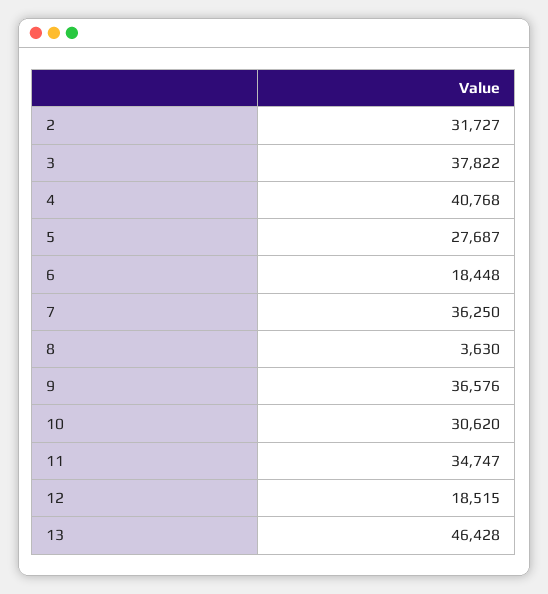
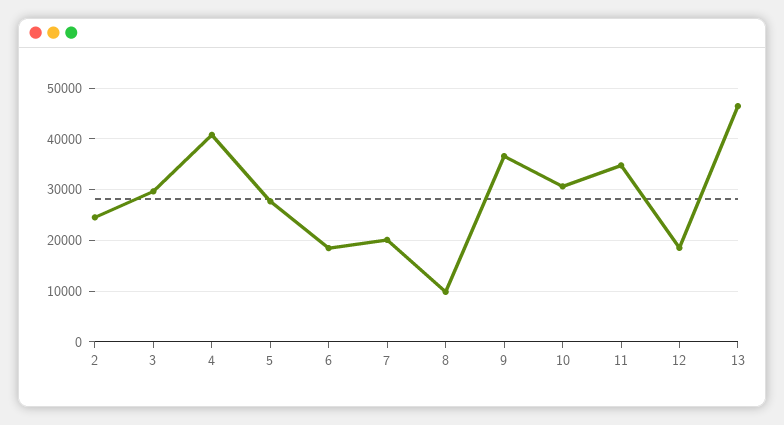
  {
-   "2": 31727,
+   "2": 24000,
-   "3": 37822,
+   "3": 30000,
    "4": 40768,
    "5": 27687,
    "6": 18448,
-   "7": 36250,
+   "7": 20000,
-   "8": 3630,
+   "8": 10000,
    "9": 36576,
    "10": 30620,
    "11": 34747,
    "12": 18515,
    "13": 46428
  }

